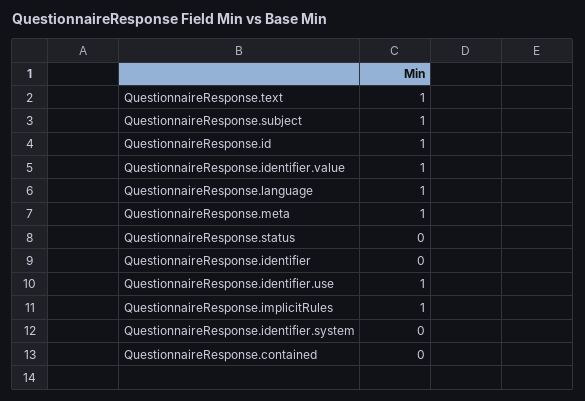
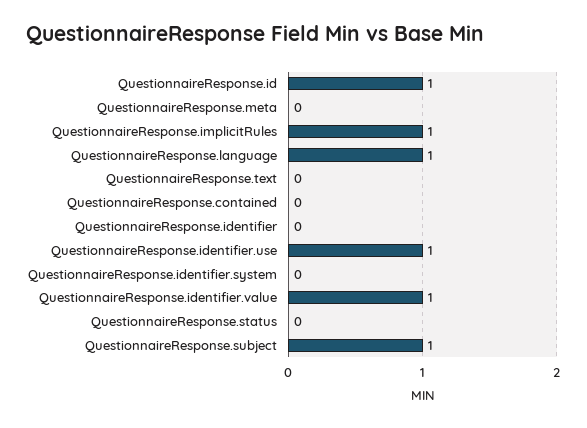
  {
-   "QuestionnaireResponse.text": 1,
+   "QuestionnaireResponse.text": 0,
    "QuestionnaireResponse.subject": 1,
    "QuestionnaireResponse.id": 1,
    "QuestionnaireResponse.identifier.value": 1,
    "QuestionnaireResponse.language": 1,
-   "QuestionnaireResponse.meta": 1,
+   "QuestionnaireResponse.meta": 0,
    "QuestionnaireResponse.status": 0,
    "QuestionnaireResponse.identifier": 0,
    "QuestionnaireResponse.identifier.use": 1,
    "QuestionnaireResponse.implicitRules": 1,
    "QuestionnaireResponse.identifier.system": 0,
    "QuestionnaireResponse.contained": 0
  }

